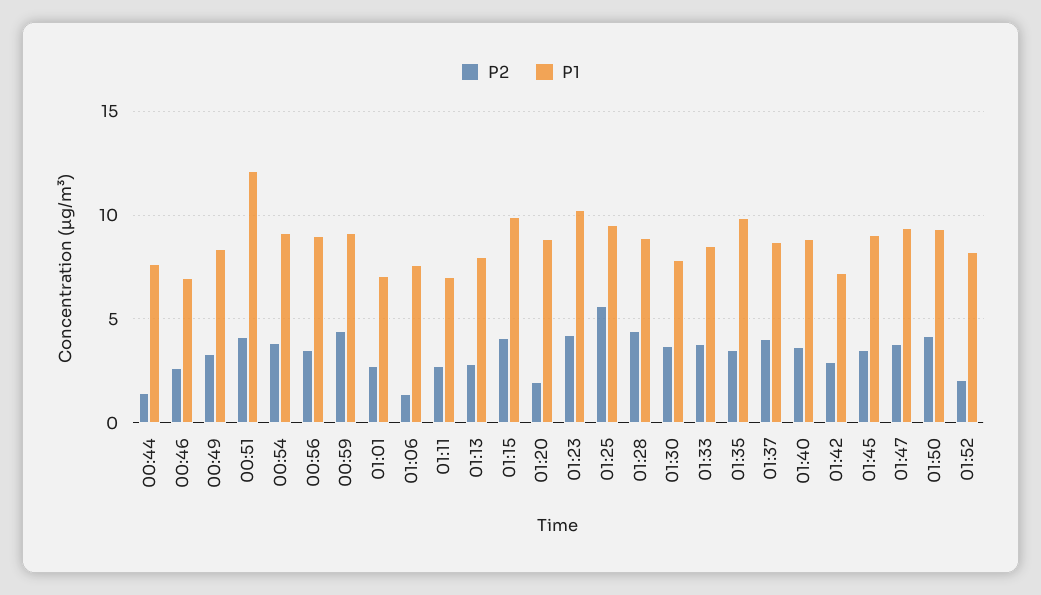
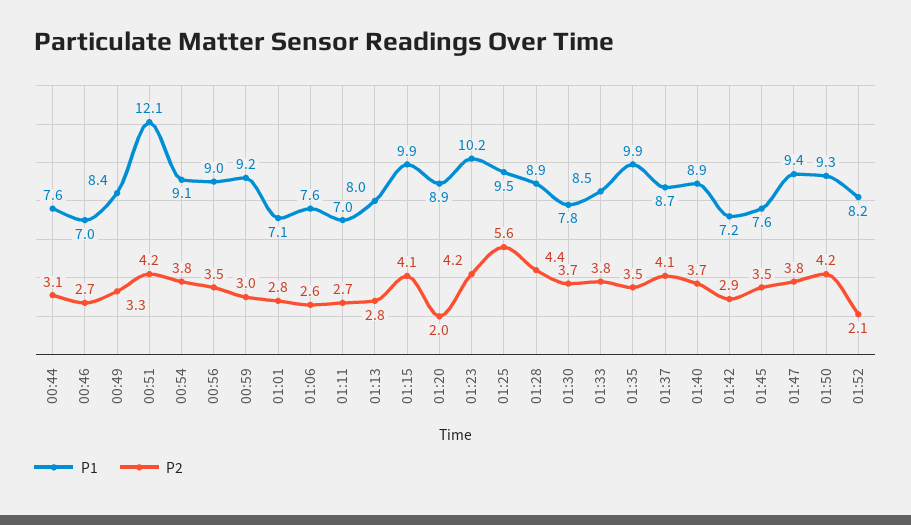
  {
    "P2": {
-     "00:44": 1.5,
+     "00:44": 3.1,
      "00:46": 2.7,
      "00:49": 3.3,
      "00:51": 4.2,
      "00:54": 3.8,
      "00:56": 3.5,
-     "00:59": 4.5,
+     "00:59": 3,
      "01:01": 2.8,
-     "01:06": 1.5,
+     "01:06": 2.6,
      "01:11": 2.7,
      "01:13": 2.8,
      "01:15": 4.1,
      "01:20": 2,
      "01:23": 4.2,
      "01:25": 5.6,
      "01:28": 4.4,
      "01:30": 3.7,
      "01:33": 3.8,
      "01:35": 3.5,
      "01:37": 4.1,
      "01:40": 3.7,
      "01:42": 2.9,
      "01:45": 3.5,
      "01:47": 3.8,
      "01:50": 4.2,
      "01:52": 2.1
    },
    "P1": {
      "00:44": 7.6,
      "00:46": 7,
      "00:49": 8.4,
      "00:51": 12.1,
      "00:54": 9.1,
      "00:56": 9,
      "00:59": 9.2,
      "01:01": 7.1,
      "01:06": 7.6,
      "01:11": 7,
      "01:13": 8,
      "01:15": 9.9,
      "01:20": 8.9,
      "01:23": 10.2,
      "01:25": 9.5,
      "01:28": 8.9,
      "01:30": 7.8,
      "01:33": 8.5,
      "01:35": 9.9,
      "01:37": 8.7,
      "01:40": 8.9,
      "01:42": 7.2,
-     "01:45": 9,
+     "01:45": 7.6,
      "01:47": 9.4,
      "01:50": 9.3,
      "01:52": 8.2
    }
  }

